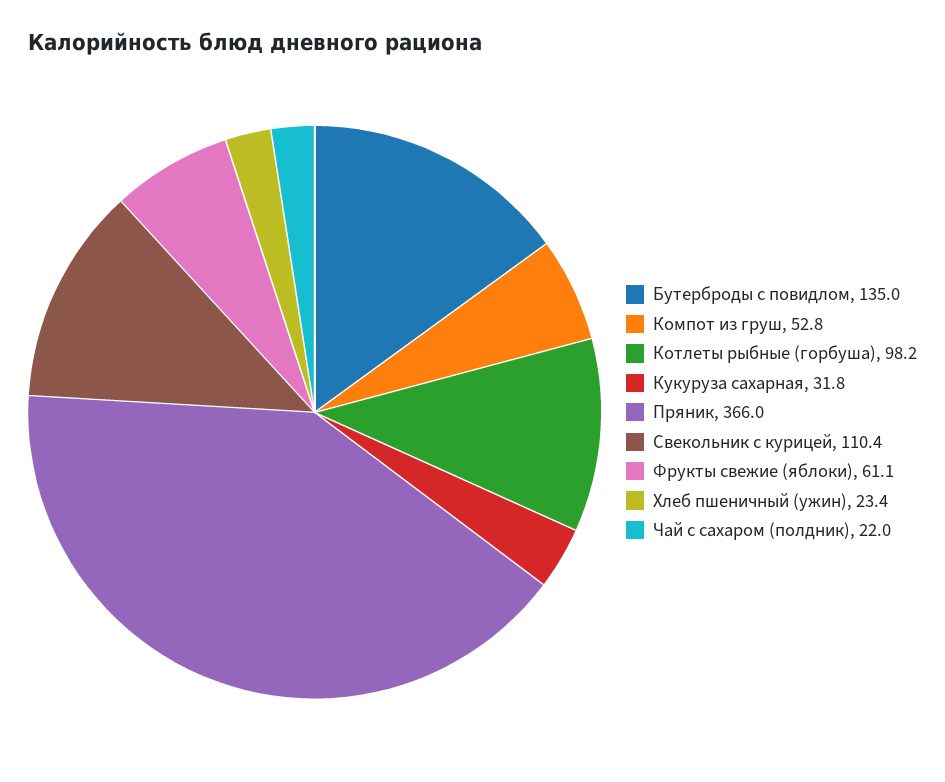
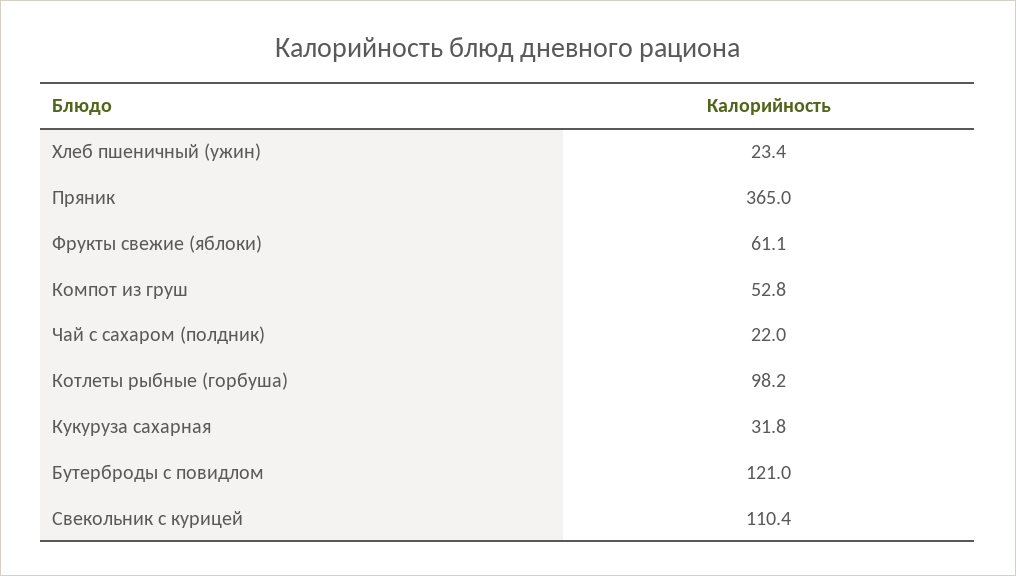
  {
-   "Бутерброды с повидлом": 135,
+   "Бутерброды с повидлом": 121,
    "Компот из груш": 52.8,
    "Котлеты рыбные (горбуша)": 98.2,
    "Кукуруза сахарная": 31.8,
-   "Пряник": 366,
+   "Пряник": 365,
    "Свекольник с курицей": 110.4,
    "Фрукты свежие (яблоки)": 61.1,
    "Хлеб пшеничный (ужин)": 23.4,
    "Чай с сахаром (полдник)": 22
  }

